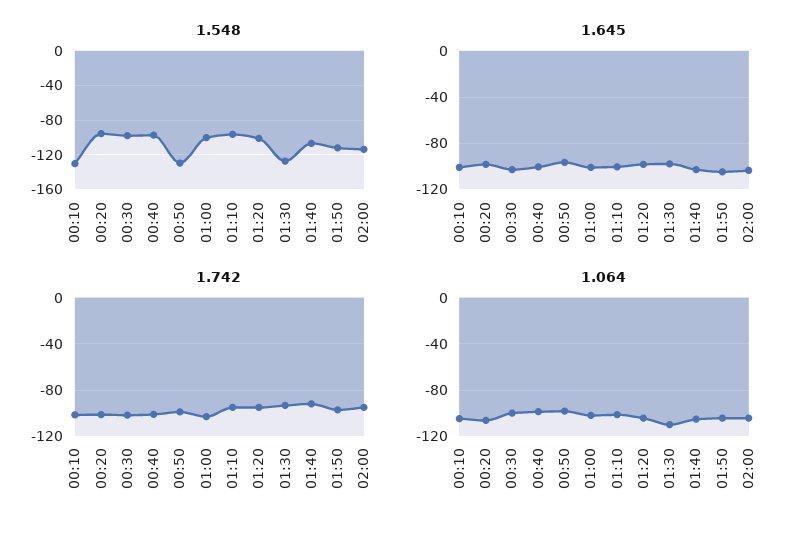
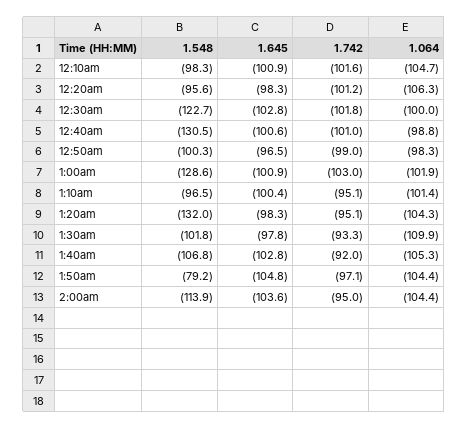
  {
    "1.548": {
-     "00:10": -130,
+     "00:10": -98.3,
      "00:20": -95.6,
-     "00:30": -100,
+     "00:30": -122.7,
-     "00:40": -100,
+     "00:40": -130.5,
-     "00:50": -130,
+     "00:50": -100.3,
-     "01:00": -100,
+     "01:00": -128.6,
      "01:10": -96.5,
-     "01:20": -100,
+     "01:20": -132,
-     "01:30": -130,
+     "01:30": -101.8,
      "01:40": -106.8,
-     "01:50": -110,
+     "01:50": -79.2,
      "02:00": -113.9
    },
    "1.645": {
      "00:10": -100.9,
      "00:20": -98.3,
      "00:30": -102.8,
      "00:40": -100.6,
      "00:50": -96.5,
      "01:00": -100.9,
      "01:10": -100.4,
      "01:20": -98.3,
      "01:30": -97.8,
      "01:40": -102.8,
      "01:50": -104.8,
      "02:00": -103.6
    },
    "1.742": {
      "00:10": -101.6,
      "00:20": -101.2,
      "00:30": -101.8,
      "00:40": -101,
      "00:50": -99,
      "01:00": -103,
      "01:10": -95.1,
      "01:20": -95.1,
      "01:30": -93.3,
      "01:40": -92,
      "01:50": -97.1,
      "02:00": -95
    },
    "1.064": {
      "00:10": -104.7,
      "00:20": -106.3,
      "00:30": -100,
      "00:40": -98.8,
      "00:50": -98.3,
      "01:00": -101.9,
      "01:10": -101.4,
      "01:20": -104.3,
      "01:30": -109.9,
      "01:40": -105.3,
      "01:50": -104.4,
      "02:00": -104.4
    }
  }

